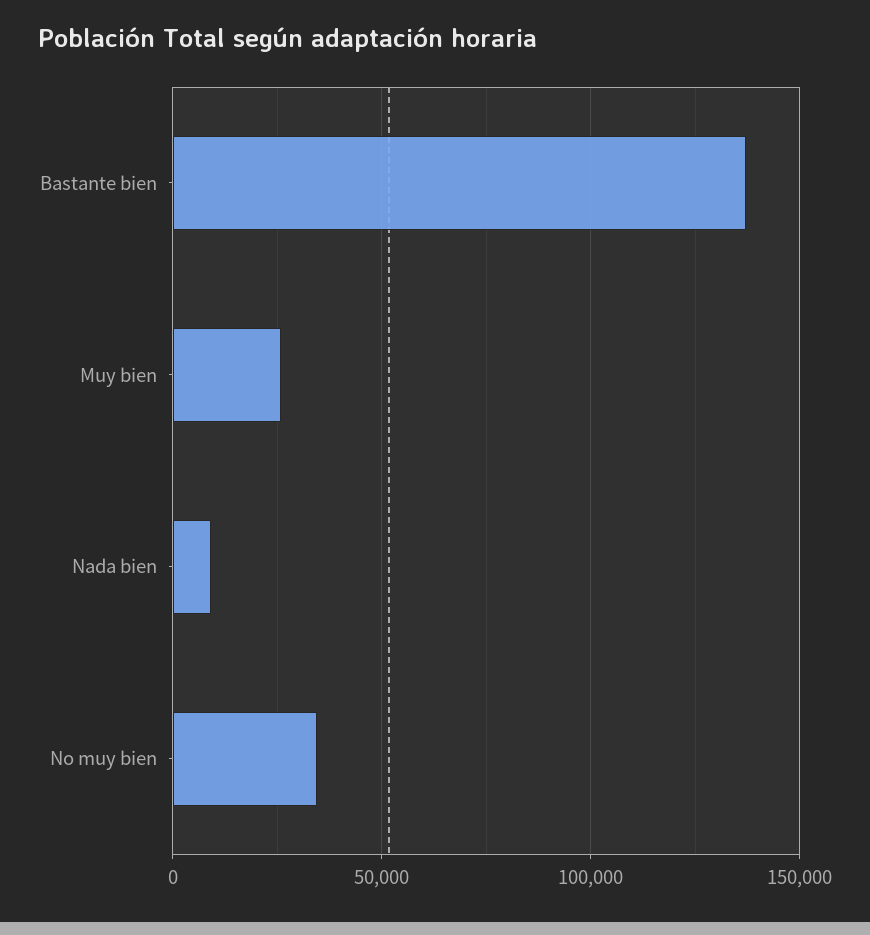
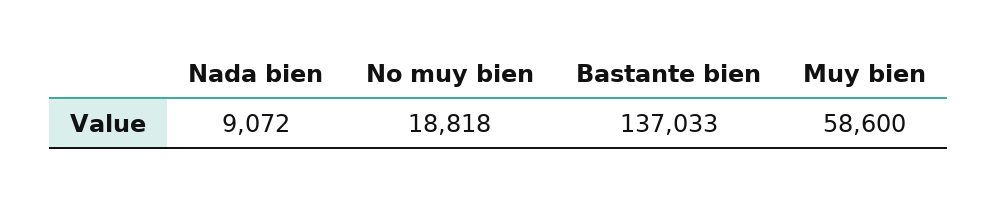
  {
    "Bastante bien": 137033,
-   "Muy bien": 25000,
+   "Muy bien": 58600,
    "Nada bien": 9072,
-   "No muy bien": 35000
+   "No muy bien": 18818
  }

